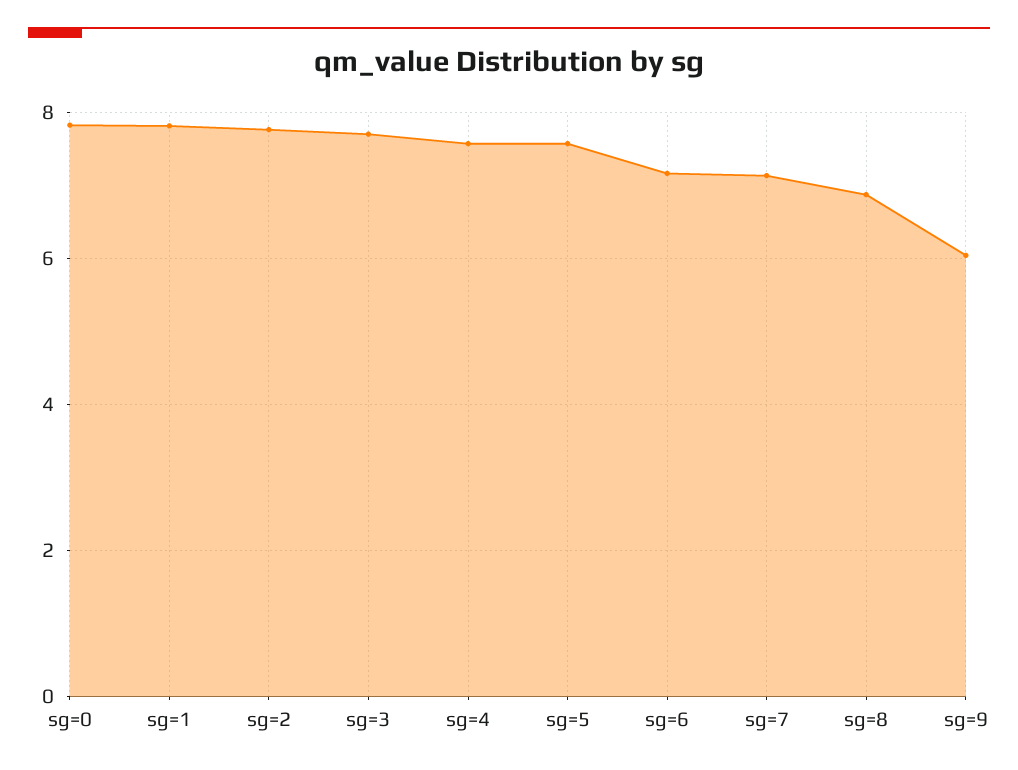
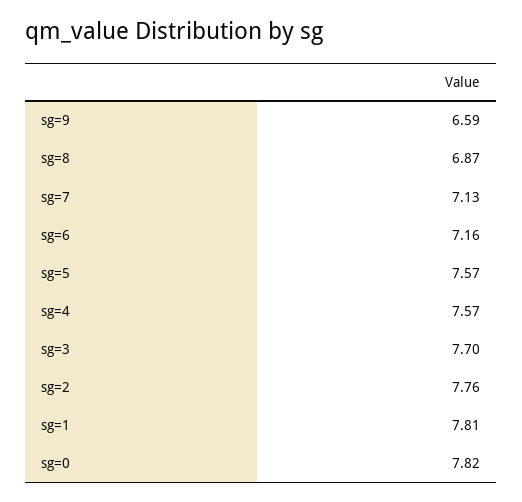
  {
    "sg=0": 7.82,
    "sg=1": 7.81,
    "sg=2": 7.76,
    "sg=3": 7.7,
    "sg=4": 7.57,
    "sg=5": 7.57,
    "sg=6": 7.16,
    "sg=7": 7.13,
    "sg=8": 6.87,
-   "sg=9": 6
+   "sg=9": 6.59
  }

